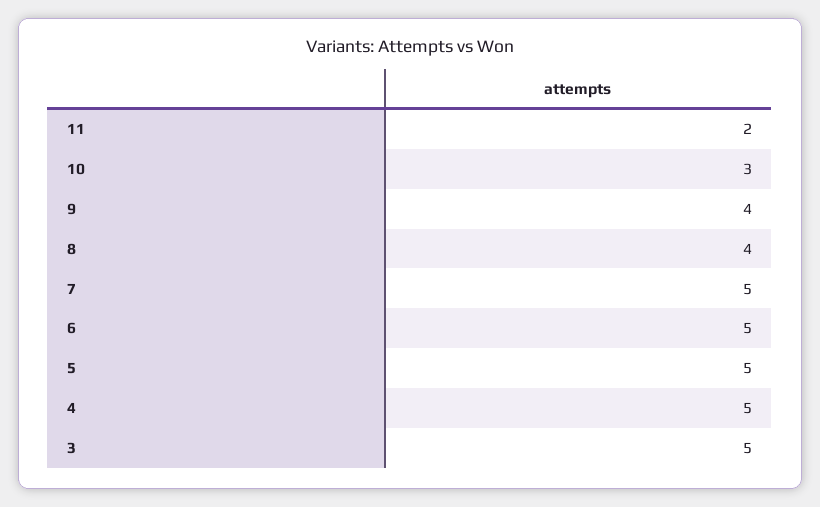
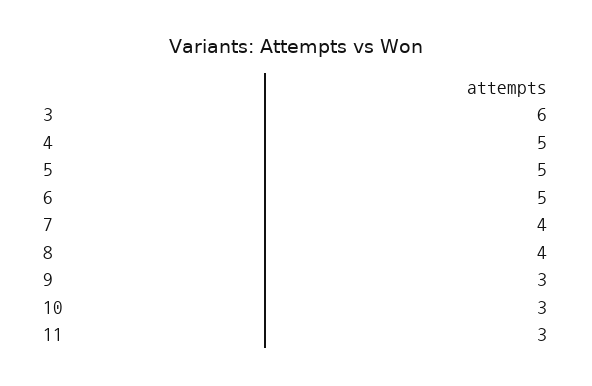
  {
-   "11": 2,
+   "11": 3,
    "10": 3,
-   "9": 4,
+   "9": 3,
    "8": 4,
-   "7": 5,
+   "7": 4,
    "6": 5,
    "5": 5,
    "4": 5,
-   "3": 5
+   "3": 6
  }

